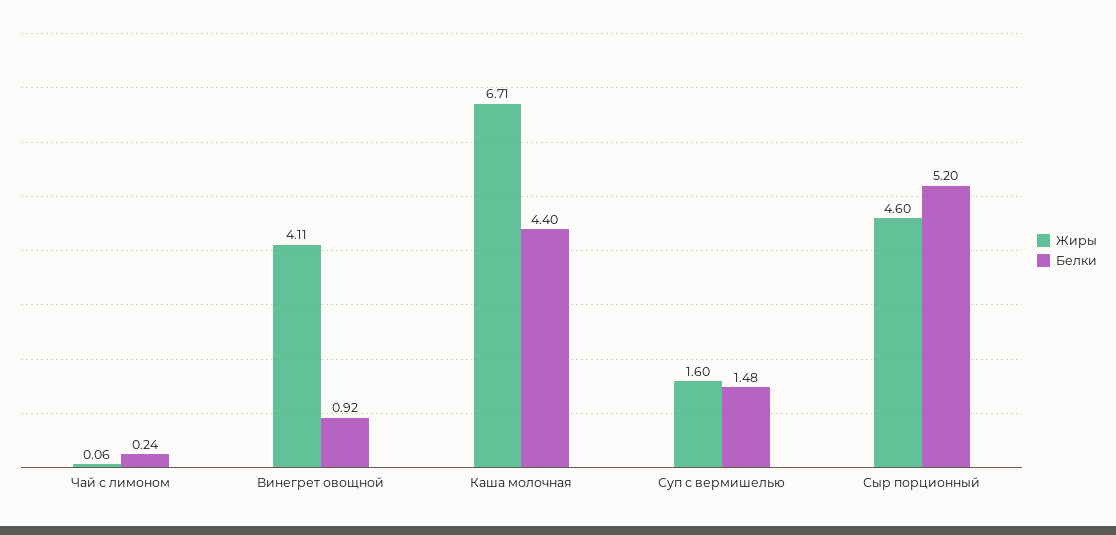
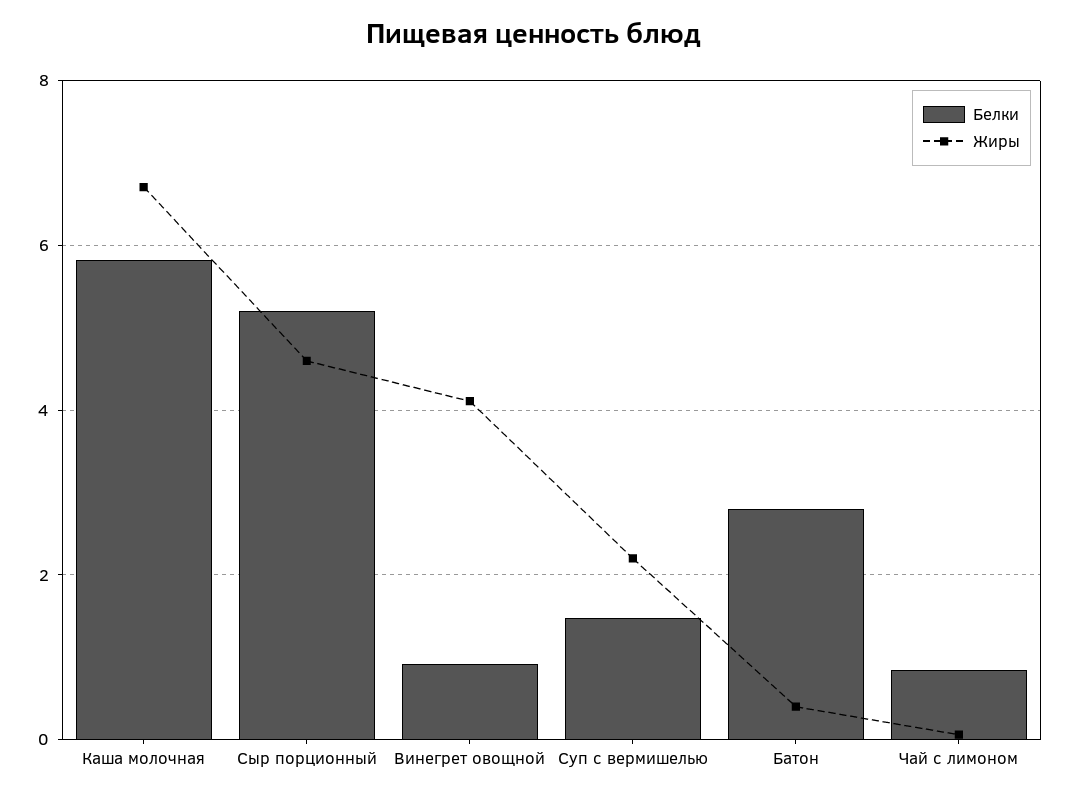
  {
    "Жиры": {
      "Чай с лимоном": 0.06,
      "Винегрет овощной": 4.11,
      "Каша молочная": 6.71,
-     "Суп с вермишелью": 1.6,
+     "Суп с вермишелью": 2.2,
-     "Сыр порционный": 4.6
+     "Сыр порционный": 4.6,
+     "Батон": 0.4
    },
    "Белки": {
-     "Чай с лимоном": 0.24,
+     "Чай с лимоном": 0.8,
      "Винегрет овощной": 0.92,
-     "Каша молочная": 4.4,
+     "Каша молочная": 5.8,
      "Суп с вермишелью": 1.48,
-     "Сыр порционный": 5.2
+     "Сыр порционный": 5.2,
+     "Батон": 2.8
    }
  }

